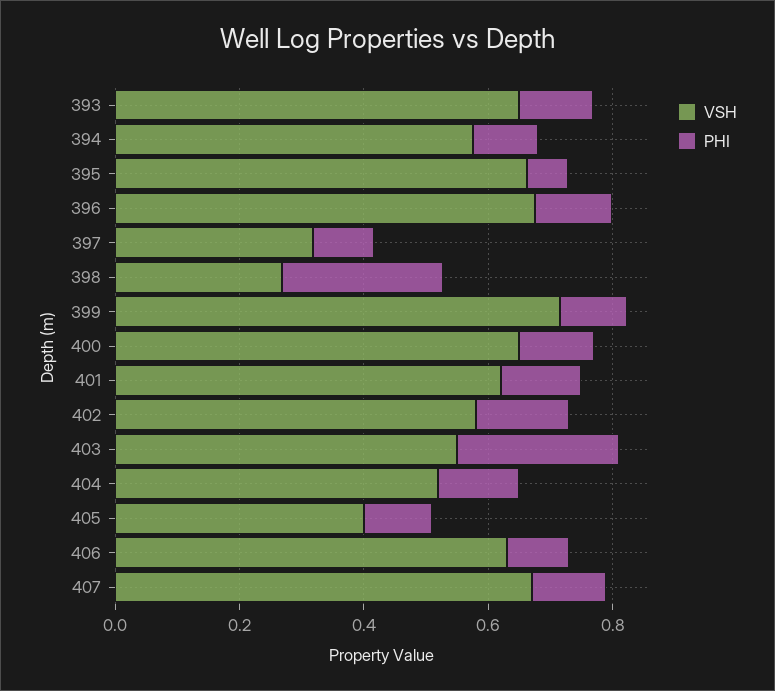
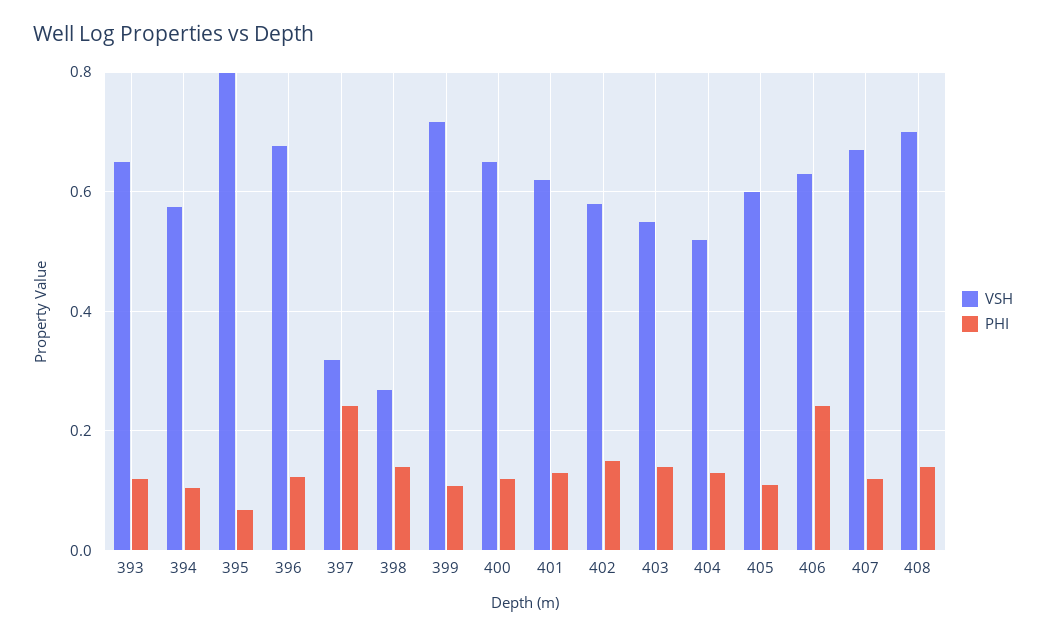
  {
    "VSH": {
      "393": 0.64,
      "394": 0.58,
-     "395": 0.65,
+     "395": 0.8,
      "396": 0.68,
      "397": 0.32,
      "398": 0.26,
      "399": 0.72,
      "400": 0.66,
      "401": 0.62,
      "402": 0.58,
      "403": 0.56,
      "404": 0.52,
-     "405": 0.4,
+     "405": 0.6,
      "406": 0.64,
-     "407": 0.68
+     "407": 0.68,
+     "408": 0.7
    },
    "PHI": {
      "393": 0.12,
      "394": 0.1,
      "395": 0.06,
      "396": 0.12,
-     "397": 0.1,
+     "397": 0.24,
-     "398": 0.25,
+     "398": 0.14,
      "399": 0.1,
      "400": 0.12,
      "401": 0.14,
      "402": 0.16,
-     "403": 0.25,
+     "403": 0.14,
      "404": 0.14,
      "405": 0.12,
-     "406": 0.1,
+     "406": 0.24,
-     "407": 0.12
+     "407": 0.12,
+     "408": 0.14
    }
  }

